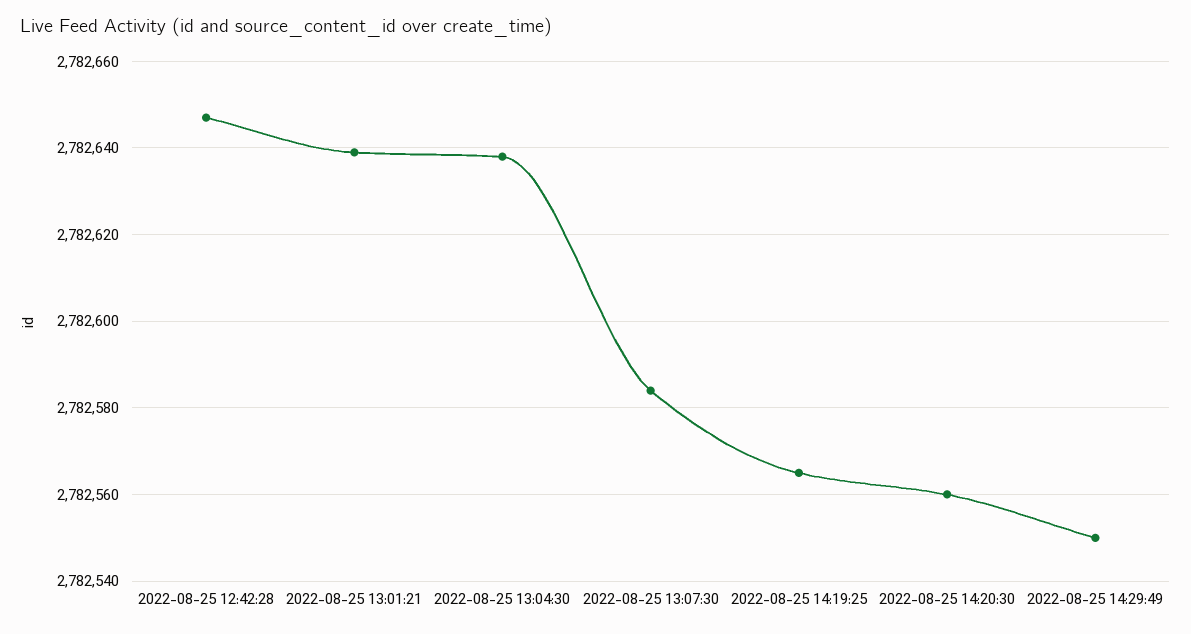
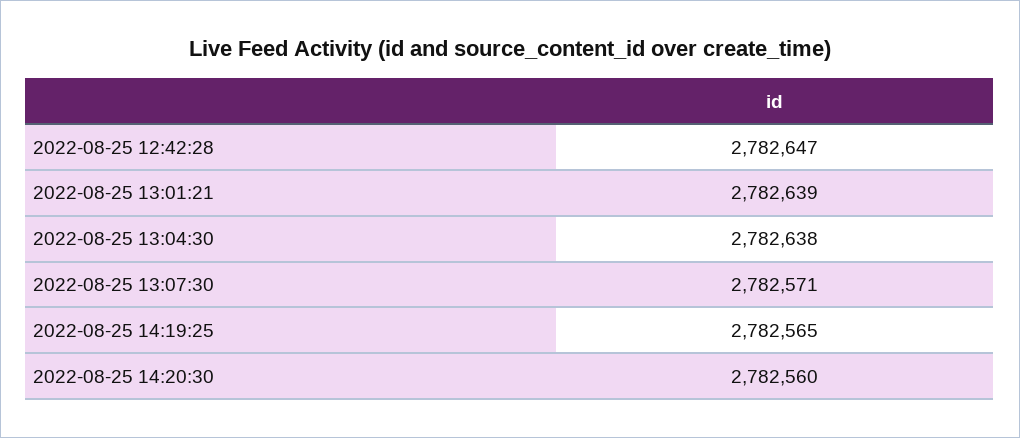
  {
    "2022-08-25 12:42:28": 2782647,
    "2022-08-25 13:01:21": 2782639,
    "2022-08-25 13:04:30": 2782638,
-   "2022-08-25 13:07:30": 2782585,
+   "2022-08-25 13:07:30": 2782571,
    "2022-08-25 14:19:25": 2782565,
-   "2022-08-25 14:20:30": 2782560,
+   "2022-08-25 14:20:30": 2782560
-   "2022-08-25 14:29:49": 2782550
  }

